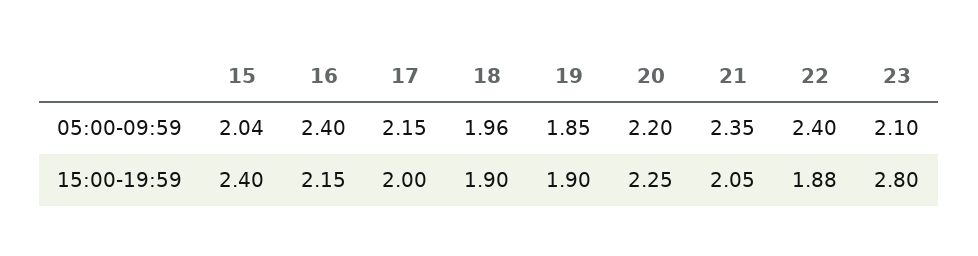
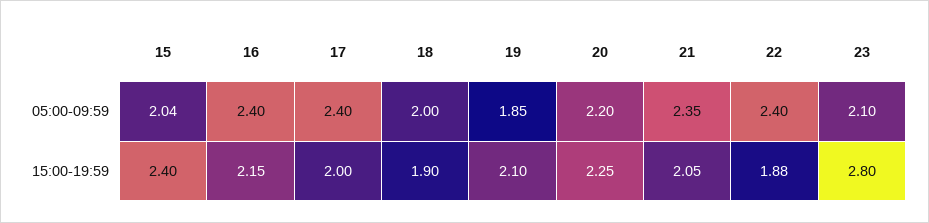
  {
    "15": {
      "05:00-09:59": 2.04,
      "15:00-19:59": 2.4
    },
    "16": {
      "05:00-09:59": 2.4,
      "15:00-19:59": 2.15
    },
    "17": {
-     "05:00-09:59": 2.15,
+     "05:00-09:59": 2.4,
      "15:00-19:59": 2
    },
    "18": {
-     "05:00-09:59": 1.96,
+     "05:00-09:59": 2,
      "15:00-19:59": 1.9
    },
    "19": {
      "05:00-09:59": 1.85,
-     "15:00-19:59": 1.9
+     "15:00-19:59": 2.1
    },
    "20": {
      "05:00-09:59": 2.2,
      "15:00-19:59": 2.25
    },
    "21": {
      "05:00-09:59": 2.35,
      "15:00-19:59": 2.05
    },
    "22": {
      "05:00-09:59": 2.4,
      "15:00-19:59": 1.88
    },
    "23": {
      "05:00-09:59": 2.1,
      "15:00-19:59": 2.8
    }
  }

